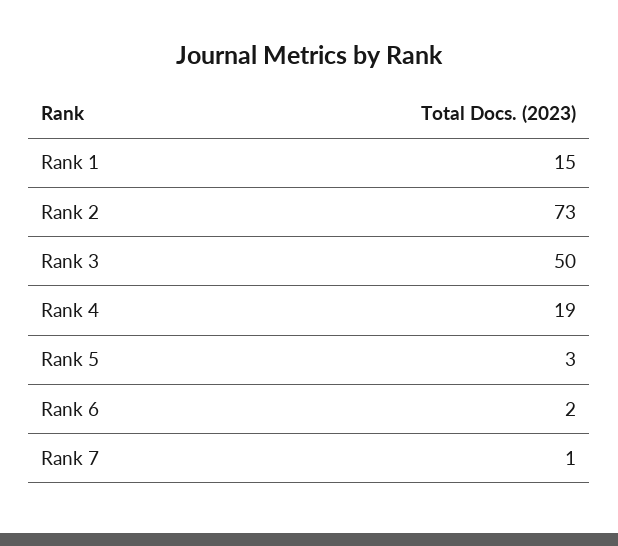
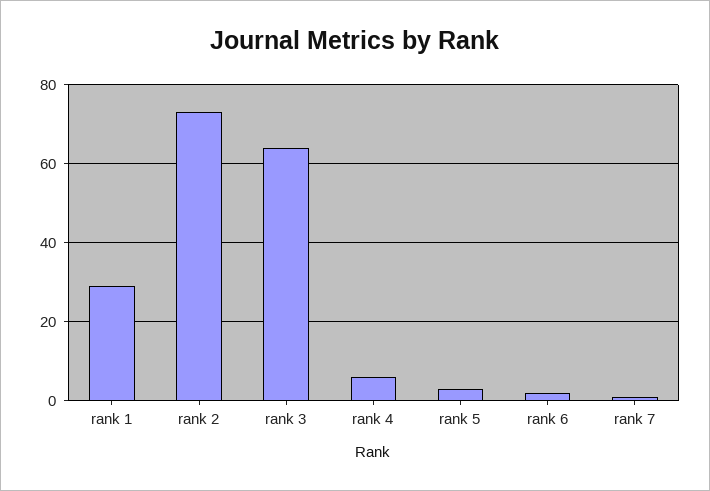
  {
-   "Rank 1": 15,
+   "Rank 1": 30,
    "Rank 2": 73,
-   "Rank 3": 50,
+   "Rank 3": 65,
-   "Rank 4": 19,
+   "Rank 4": 5,
    "Rank 5": 3,
    "Rank 6": 2,
    "Rank 7": 1
  }

